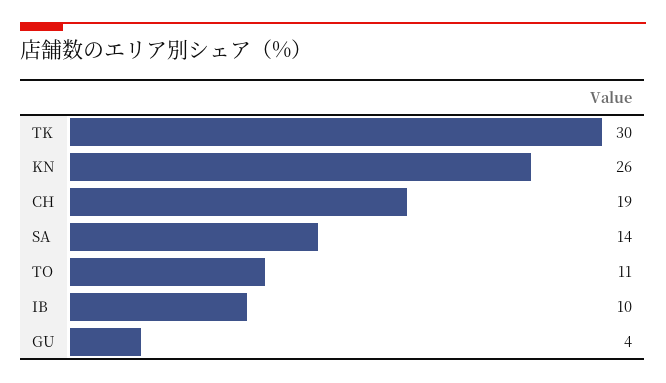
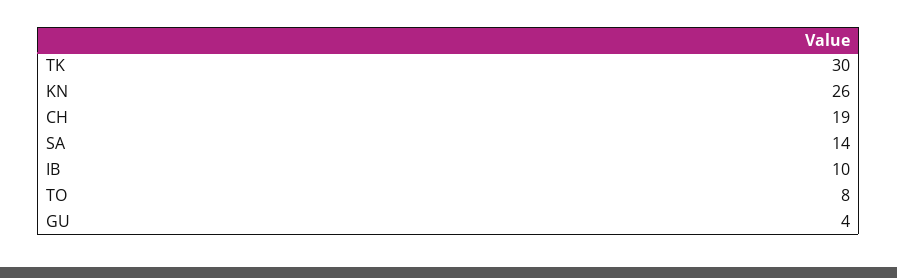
  {
    "TK": 30,
    "KN": 26,
    "CH": 19,
    "SA": 14,
-   "TO": 11,
+   "TO": 8,
    "IB": 10,
    "GU": 4
  }

